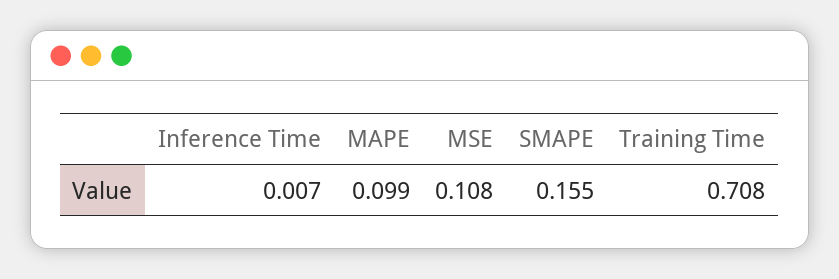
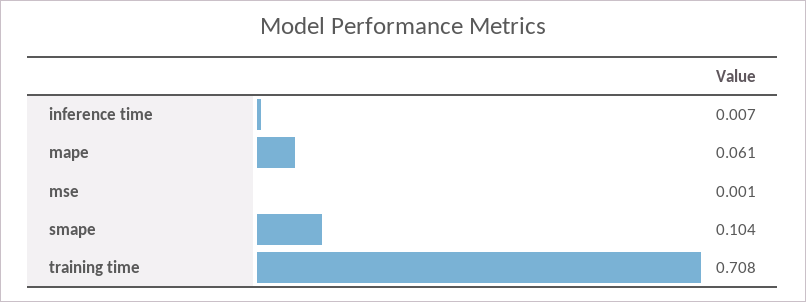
  {
    "Inference Time": 0.007,
-   "MAPE": 0.099,
+   "MAPE": 0.061,
-   "MSE": 0.108,
+   "MSE": 0.001,
-   "SMAPE": 0.155,
+   "SMAPE": 0.104,
    "Training Time": 0.708
  }

